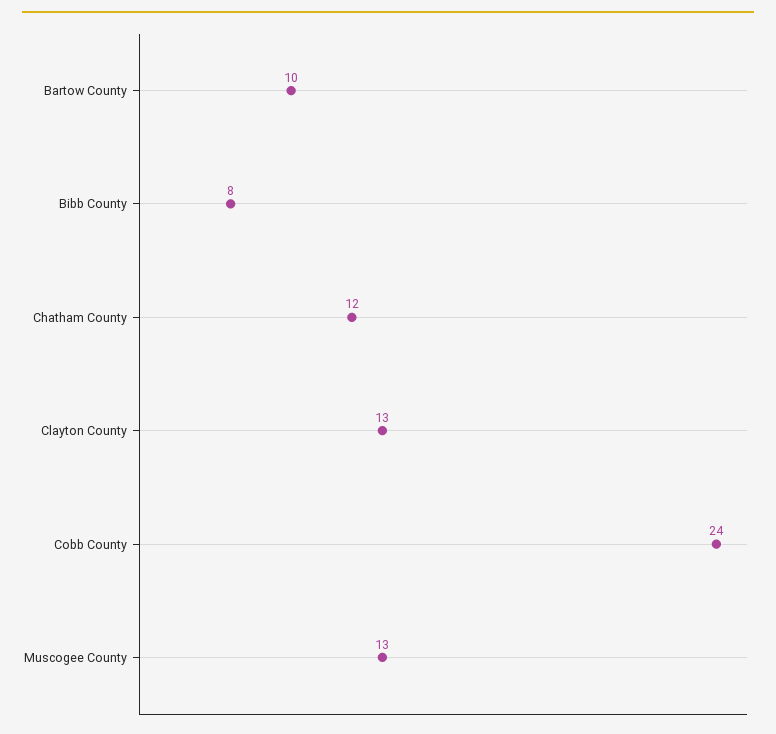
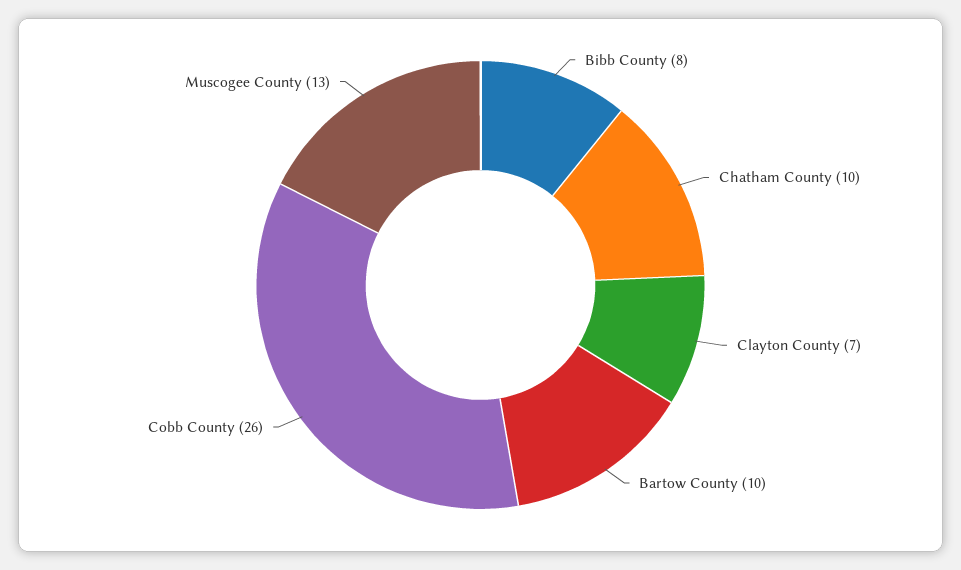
  {
    "Bartow County": 10,
    "Bibb County": 8,
-   "Chatham County": 12,
+   "Chatham County": 10,
-   "Clayton County": 13,
+   "Clayton County": 7,
-   "Cobb County": 24,
+   "Cobb County": 26,
    "Muscogee County": 13
  }

